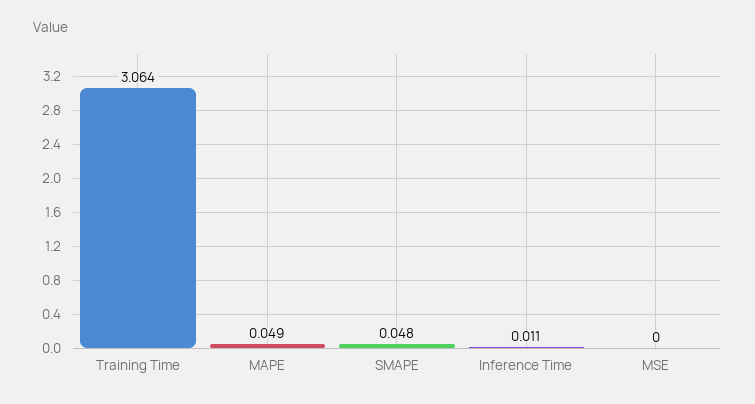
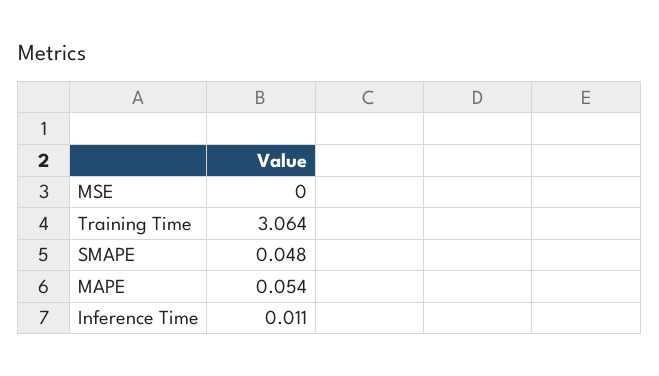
  {
    "Training Time": 3.064,
-   "MAPE": 0.049,
+   "MAPE": 0.054,
    "SMAPE": 0.048,
    "Inference Time": 0.011,
    "MSE": 0
  }

